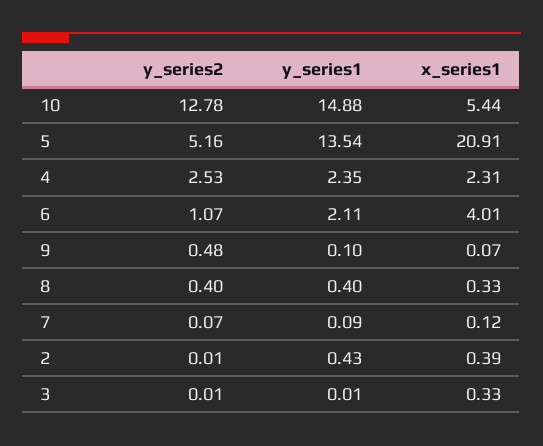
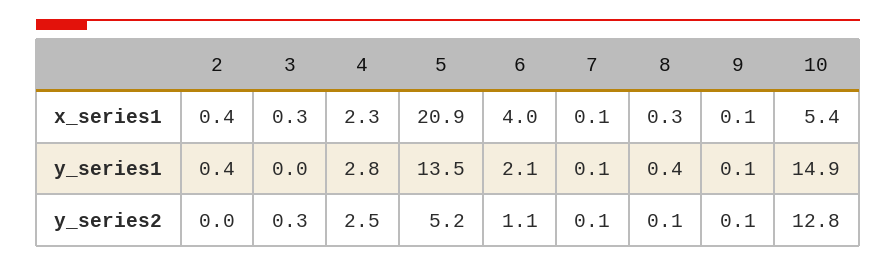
  {
    "y_series2": {
      "10": 12.78,
      "5": 5.16,
      "4": 2.53,
      "6": 1.07,
-     "9": 0.48,
+     "9": 0.1,
-     "8": 0.4,
+     "8": 0.1,
      "7": 0.07,
      "2": 0.01,
-     "3": 0.01
+     "3": 0.3
    },
    "y_series1": {
      "10": 14.88,
      "5": 13.54,
-     "4": 2.35,
+     "4": 2.8,
      "6": 2.11,
      "9": 0.1,
      "8": 0.4,
      "7": 0.09,
      "2": 0.43,
      "3": 0.01
    },
    "x_series1": {
      "10": 5.44,
      "5": 20.91,
      "4": 2.31,
      "6": 4.01,
      "9": 0.07,
      "8": 0.33,
      "7": 0.12,
      "2": 0.39,
      "3": 0.33
    }
  }

